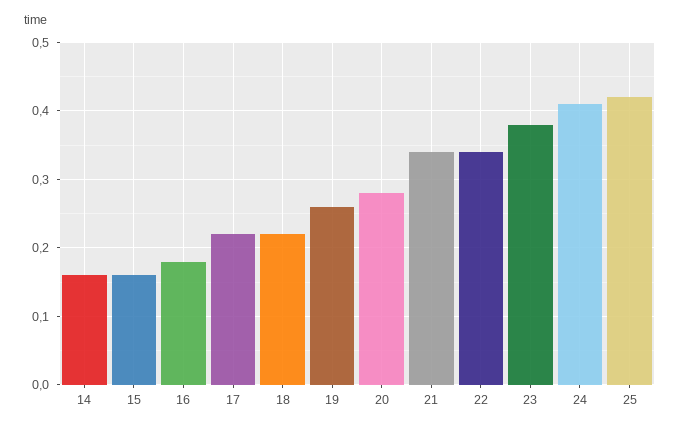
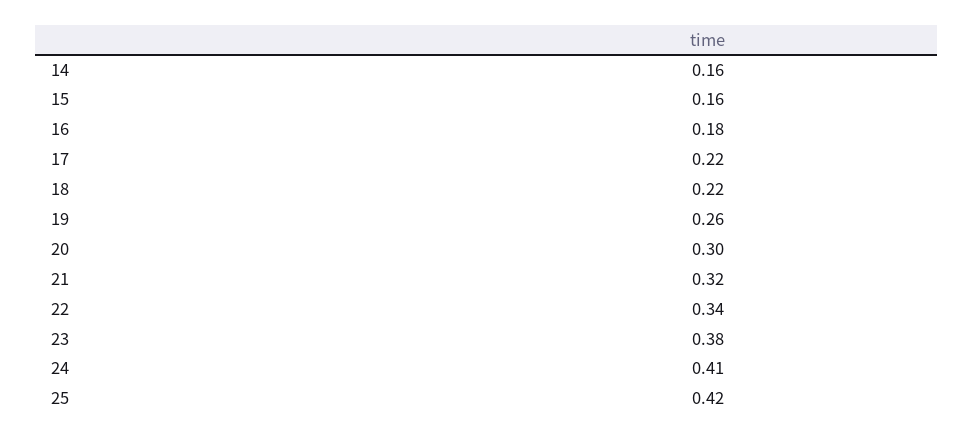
  {
    "14": 0.16,
    "15": 0.16,
    "16": 0.18,
    "17": 0.22,
    "18": 0.22,
    "19": 0.26,
-   "20": 0.28,
+   "20": 0.3,
-   "21": 0.34,
+   "21": 0.32,
    "22": 0.34,
    "23": 0.38,
    "24": 0.41,
    "25": 0.42
  }

